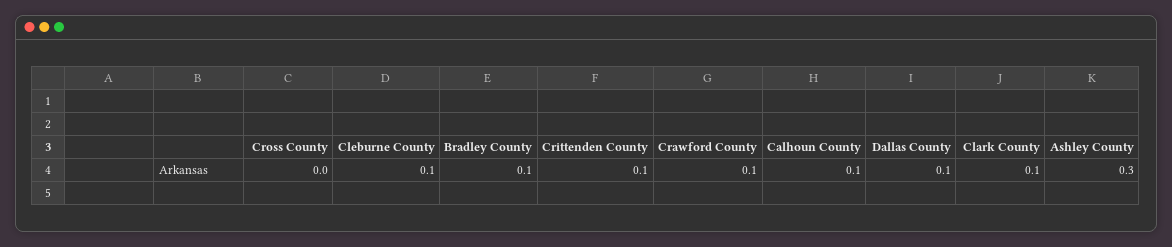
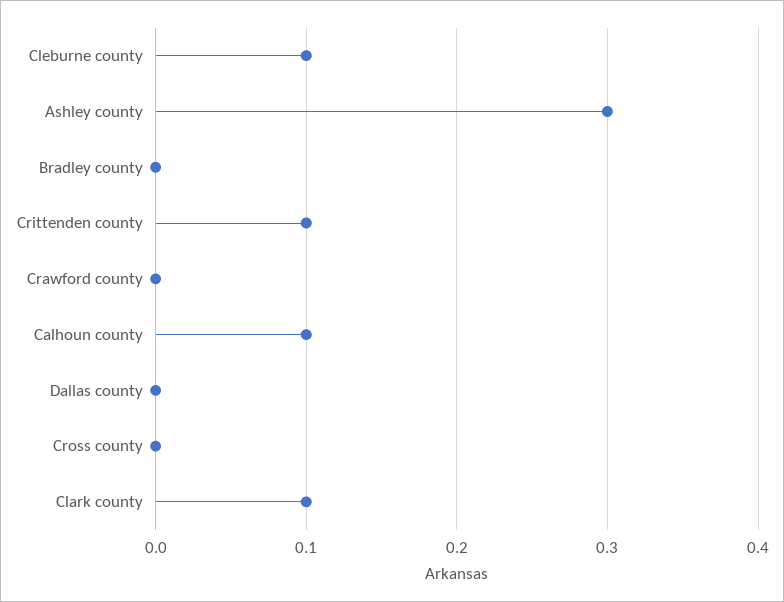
  {
    "Cross County": 0,
    "Cleburne County": 0.1,
-   "Bradley County": 0.1,
+   "Bradley County": 0,
    "Crittenden County": 0.1,
-   "Crawford County": 0.1,
+   "Crawford County": 0,
    "Calhoun County": 0.1,
-   "Dallas County": 0.1,
+   "Dallas County": 0,
    "Clark County": 0.1,
    "Ashley County": 0.3
  }

